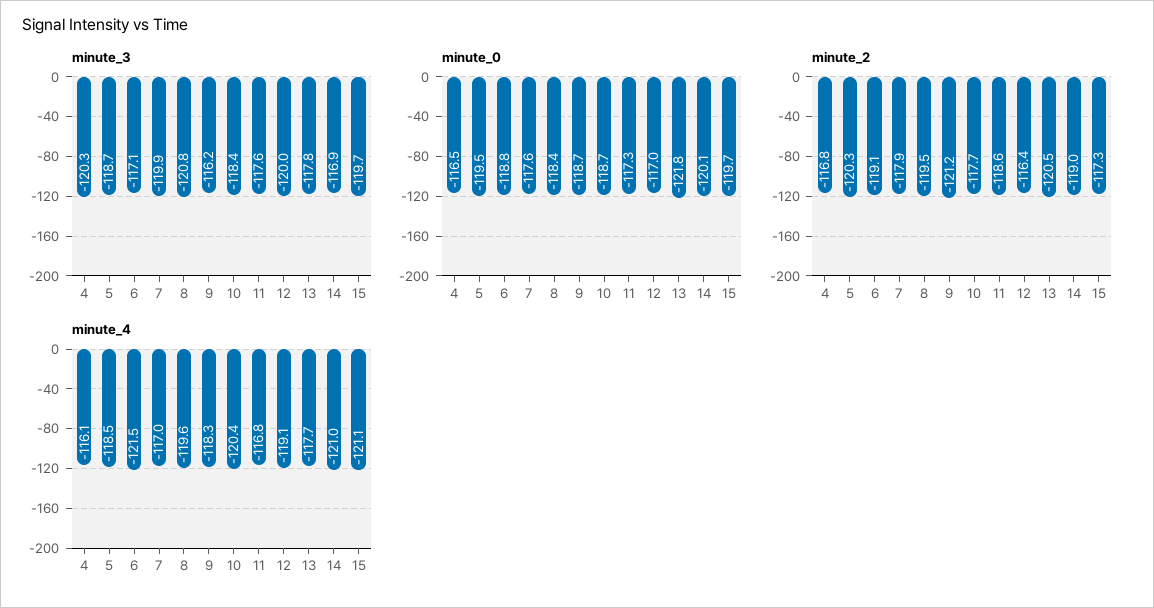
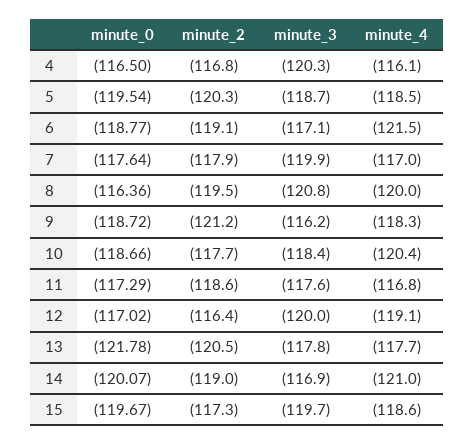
  {
    "minute_3": {
      "4": -120.3,
      "5": -118.7,
      "6": -117.1,
      "7": -119.9,
      "8": -120.8,
      "9": -116.2,
      "10": -118.4,
      "11": -117.6,
      "12": -120,
      "13": -117.8,
      "14": -116.9,
      "15": -119.7
    },
    "minute_0": {
      "4": -116.5,
      "5": -119.54,
      "6": -118.77,
      "7": -117.64,
-     "8": -118.4,
+     "8": -116.36,
      "9": -118.72,
      "10": -118.66,
      "11": -117.29,
      "12": -117.02,
      "13": -121.78,
      "14": -120.07,
      "15": -119.67
    },
    "minute_2": {
      "4": -116.8,
      "5": -120.3,
      "6": -119.1,
      "7": -117.9,
      "8": -119.5,
      "9": -121.2,
      "10": -117.7,
      "11": -118.6,
      "12": -116.4,
      "13": -120.5,
      "14": -119,
      "15": -117.3
    },
    "minute_4": {
      "4": -116.1,
      "5": -118.5,
      "6": -121.5,
      "7": -117,
-     "8": -119.6,
+     "8": -120,
      "9": -118.3,
      "10": -120.4,
      "11": -116.8,
      "12": -119.1,
      "13": -117.7,
      "14": -121,
-     "15": -121.1
+     "15": -118.6
    }
  }

